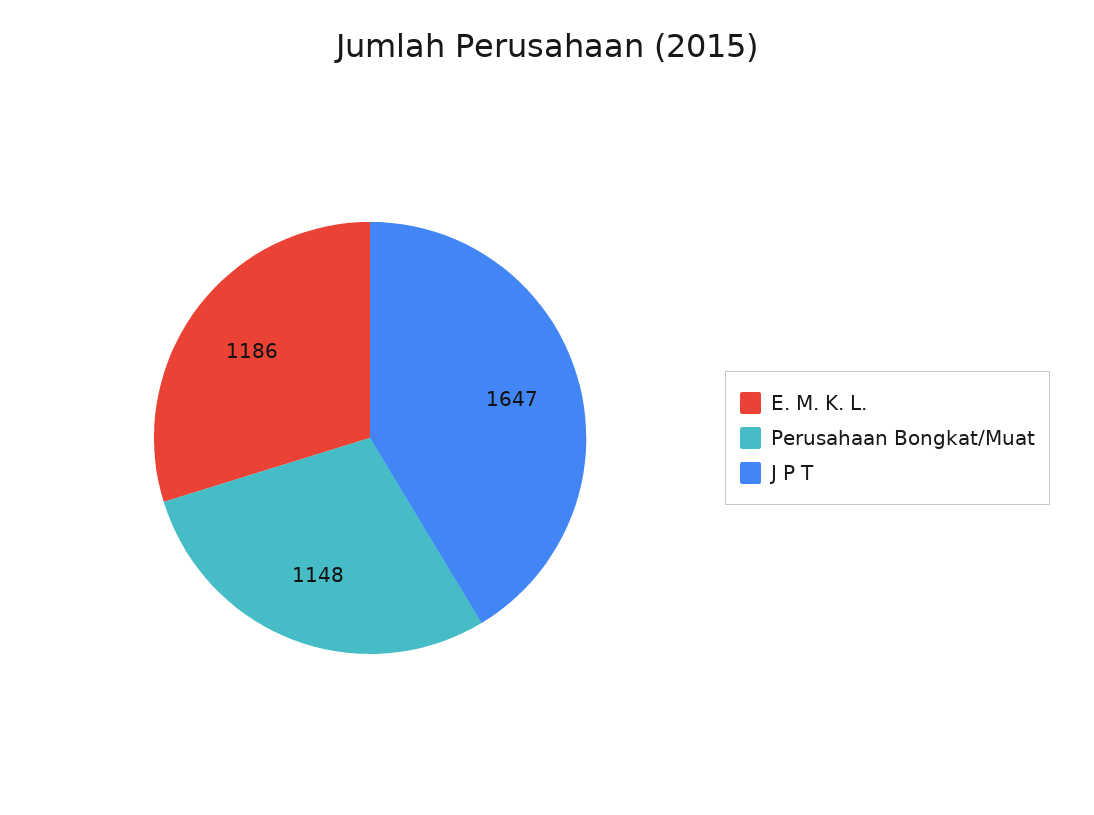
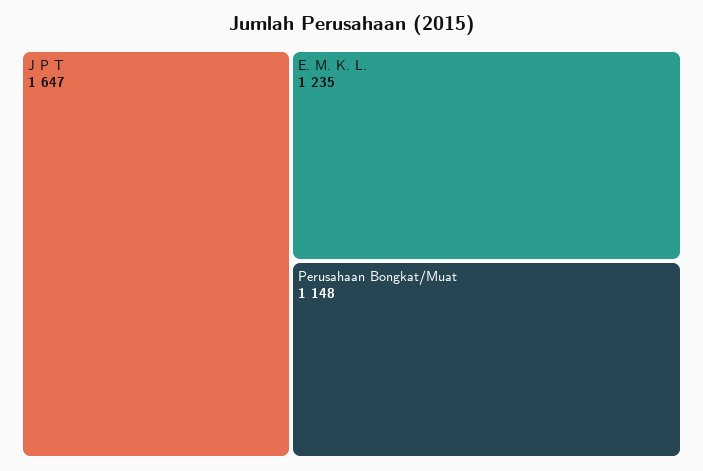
  {
-   "E. M. K. L.": 1186,
+   "E. M. K. L.": 1235,
    "Perusahaan Bongkat/Muat": 1148,
    "J P T": 1647
  }

